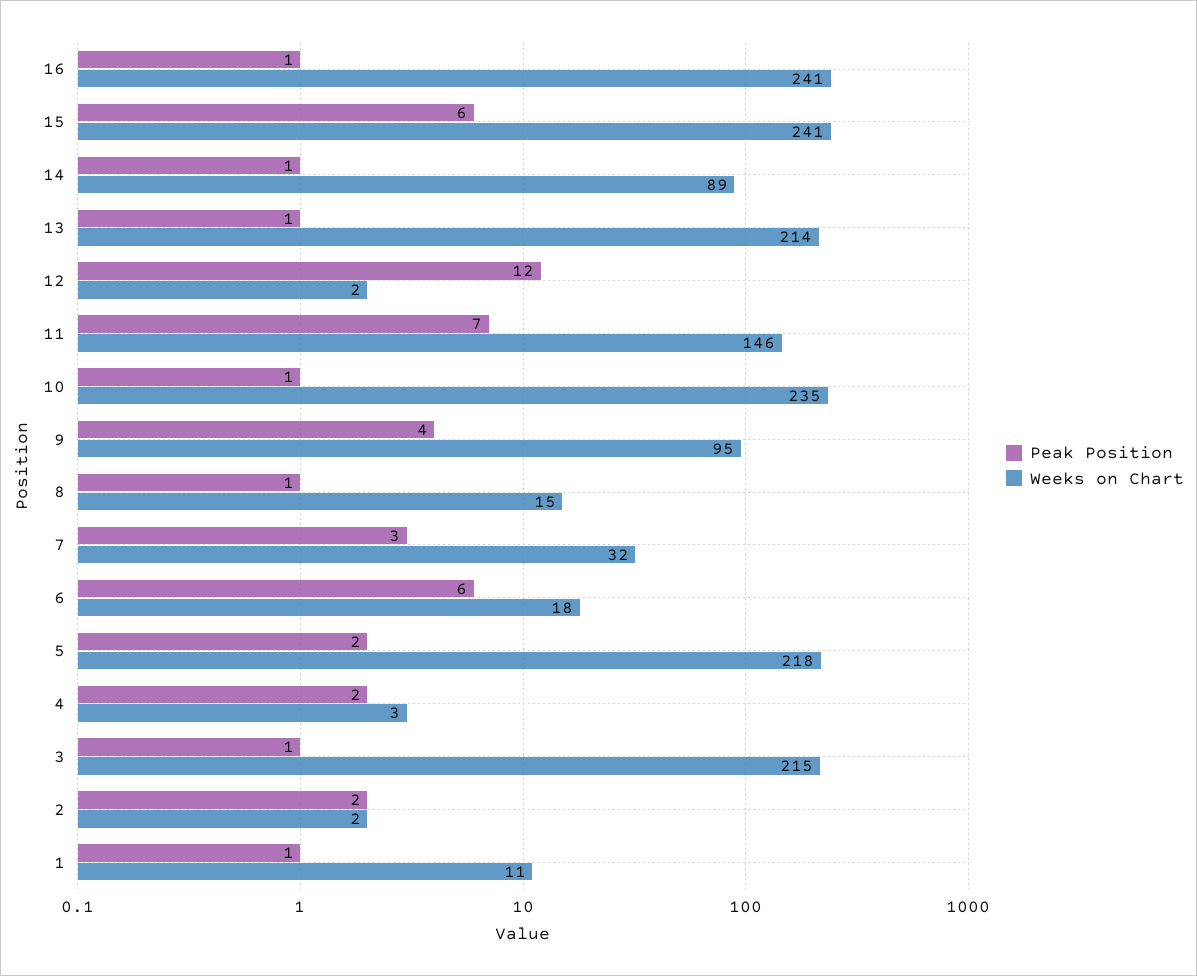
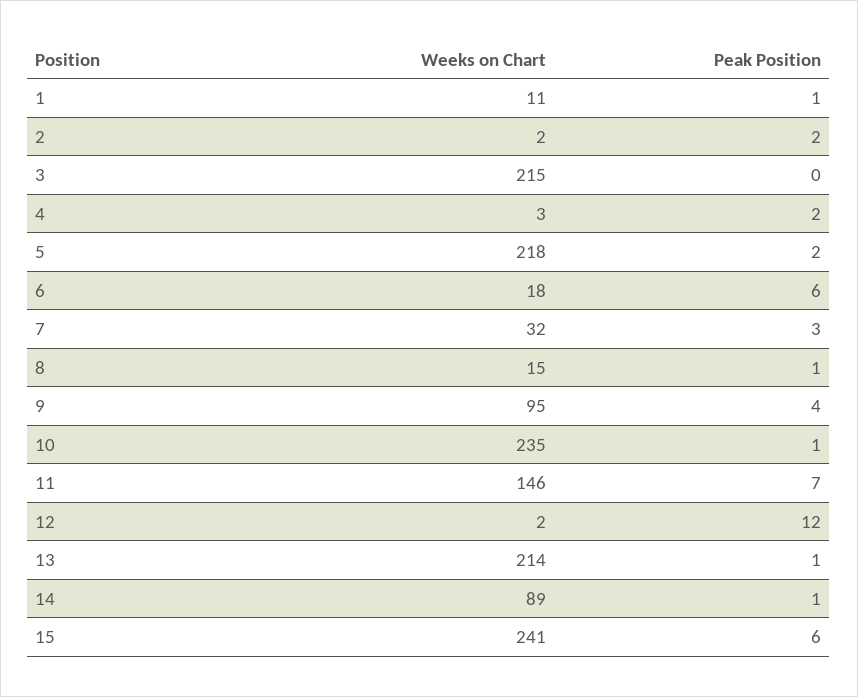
  {
    "Peak Position": {
-     "16": 1,
      "15": 6,
      "14": 1,
      "13": 1,
      "12": 12,
      "11": 7,
      "10": 1,
      "9": 4,
      "8": 1,
      "7": 3,
      "6": 6,
      "5": 2,
      "4": 2,
-     "3": 1,
+     "3": 0,
      "2": 2,
      "1": 1
    },
    "Weeks on Chart": {
-     "16": 241,
      "15": 241,
      "14": 89,
      "13": 214,
      "12": 2,
      "11": 146,
      "10": 235,
      "9": 95,
      "8": 15,
      "7": 32,
      "6": 18,
      "5": 218,
      "4": 3,
      "3": 215,
      "2": 2,
      "1": 11
    }
  }

